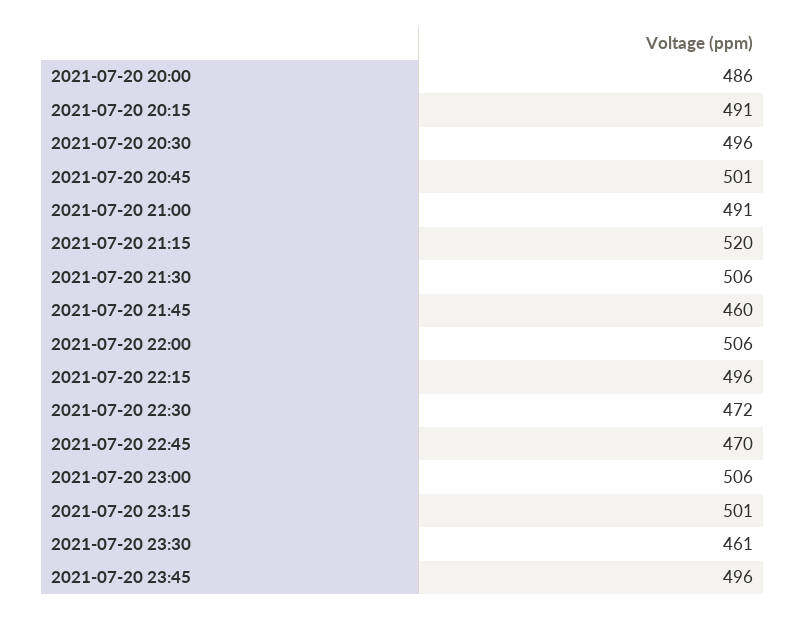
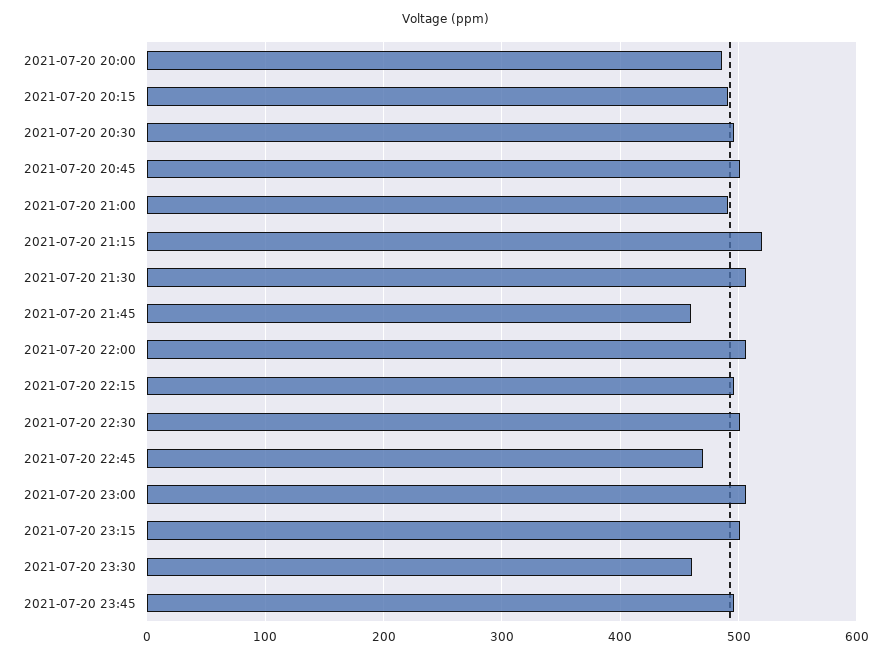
  {
    "2021-07-20 20:00": 486,
    "2021-07-20 20:15": 491,
    "2021-07-20 20:30": 496,
    "2021-07-20 20:45": 501,
    "2021-07-20 21:00": 491,
    "2021-07-20 21:15": 520,
    "2021-07-20 21:30": 506,
    "2021-07-20 21:45": 460,
    "2021-07-20 22:00": 506,
    "2021-07-20 22:15": 496,
-   "2021-07-20 22:30": 472,
+   "2021-07-20 22:30": 500,
    "2021-07-20 22:45": 470,
    "2021-07-20 23:00": 506,
    "2021-07-20 23:15": 501,
    "2021-07-20 23:30": 461,
    "2021-07-20 23:45": 496
  }

